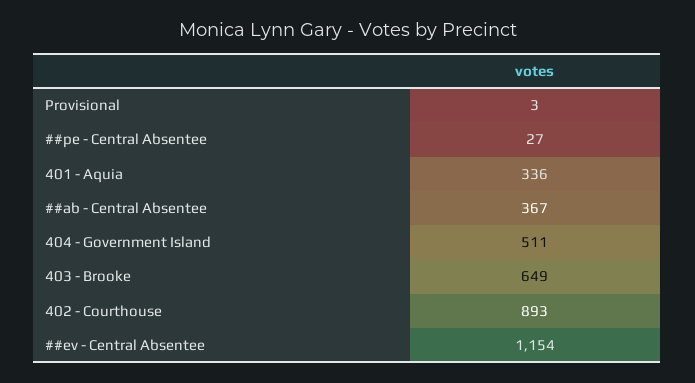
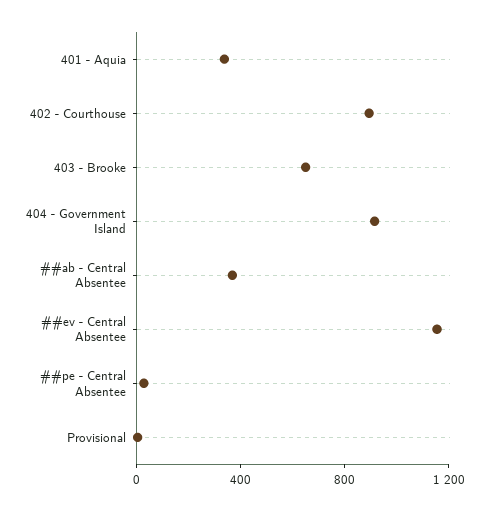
  {
    "Provisional": 3,
    "##pe - Central Absentee": 27,
    "401 - Aquia": 336,
    "##ab - Central Absentee": 367,
-   "404 - Government Island": 511,
+   "404 - Government Island": 900,
    "403 - Brooke": 649,
    "402 - Courthouse": 893,
    "##ev - Central Absentee": 1154
  }

